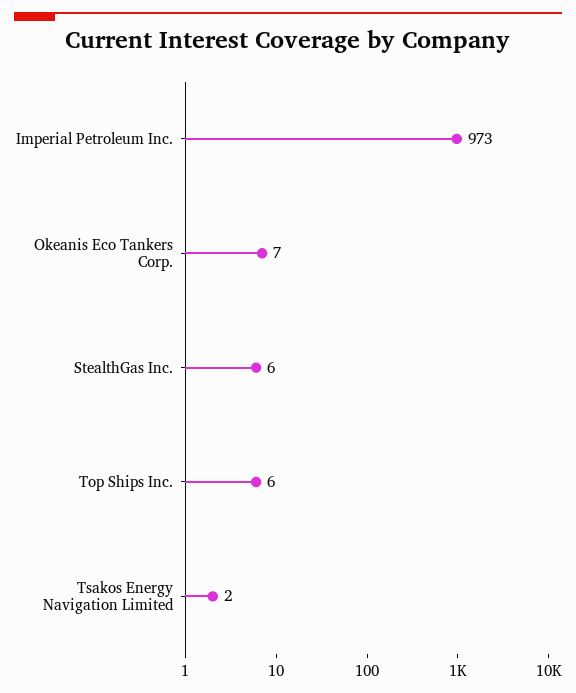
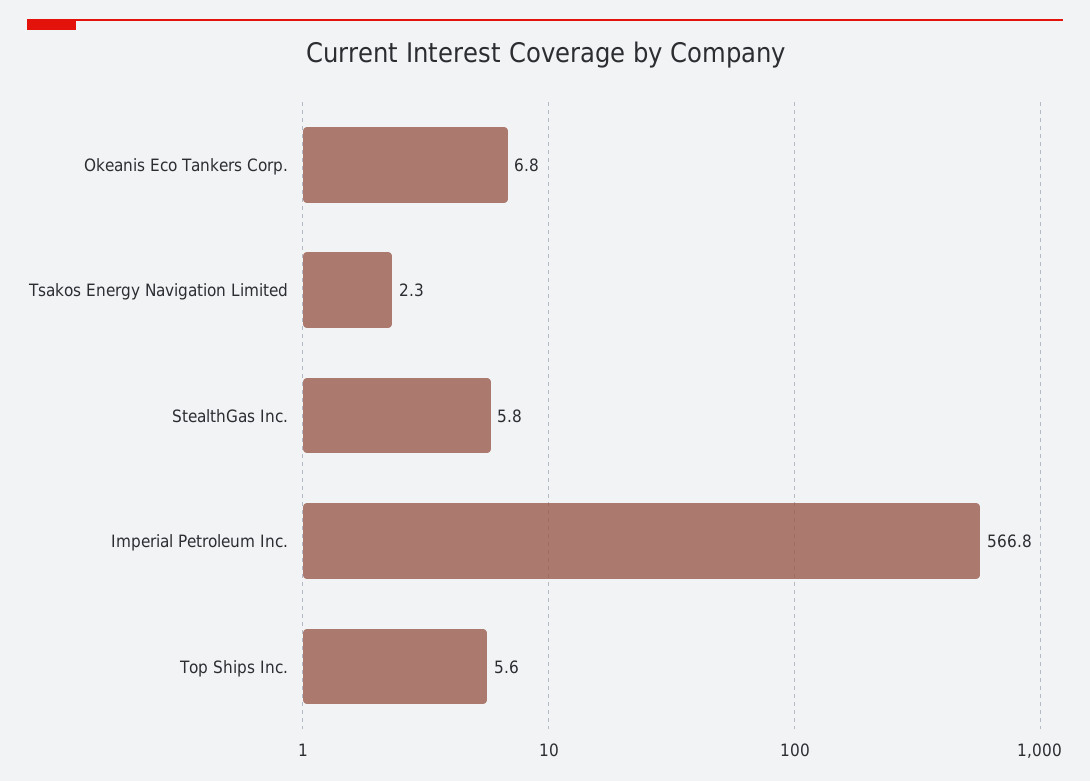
  {
-   "Imperial Petroleum Inc.": 973,
+   "Imperial Petroleum Inc.": 566.8,
    "Okeanis Eco Tankers Corp.": 6.8,
    "StealthGas Inc.": 5.8,
    "Top Ships Inc.": 5.6,
    "Tsakos Energy Navigation Limited": 2.3
  }

